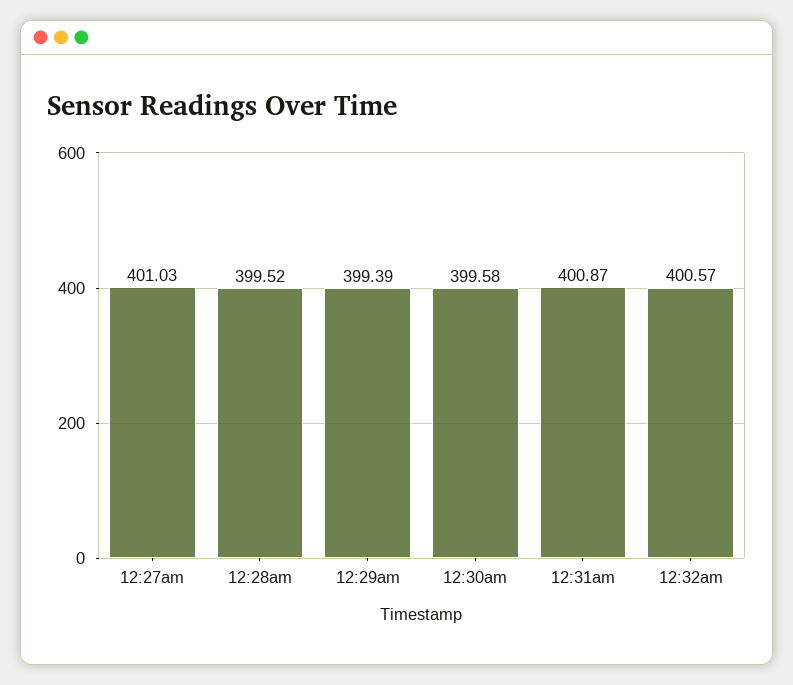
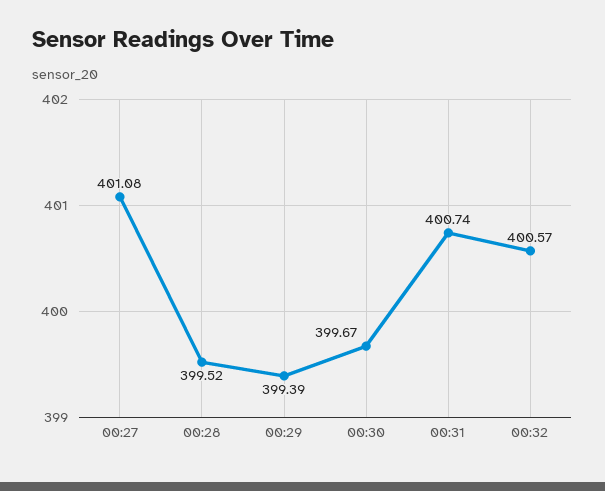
  {
-   "12:27am": 401.03,
+   "12:27am": 401.08,
    "12:28am": 399.52,
    "12:29am": 399.39,
-   "12:30am": 399.58,
+   "12:30am": 399.67,
-   "12:31am": 400.87,
+   "12:31am": 400.74,
    "12:32am": 400.57
  }

